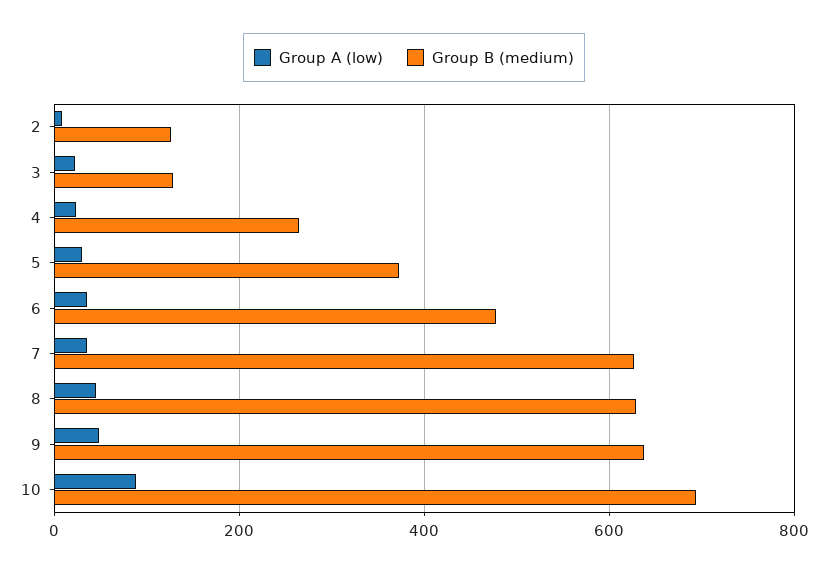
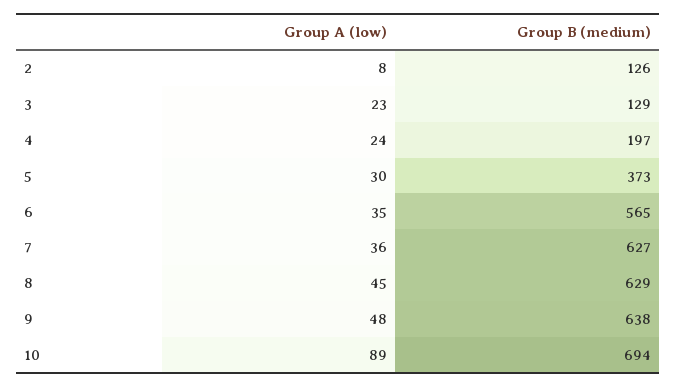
  {
    "Group A (low)": {
      "2": 8,
      "3": 23,
      "4": 24,
      "5": 30,
      "6": 35,
      "7": 36,
      "8": 45,
      "9": 48,
      "10": 89
    },
    "Group B (medium)": {
      "2": 126,
      "3": 129,
-     "4": 260,
+     "4": 197,
      "5": 373,
-     "6": 480,
+     "6": 565,
      "7": 627,
      "8": 629,
      "9": 638,
      "10": 694
    }
  }

